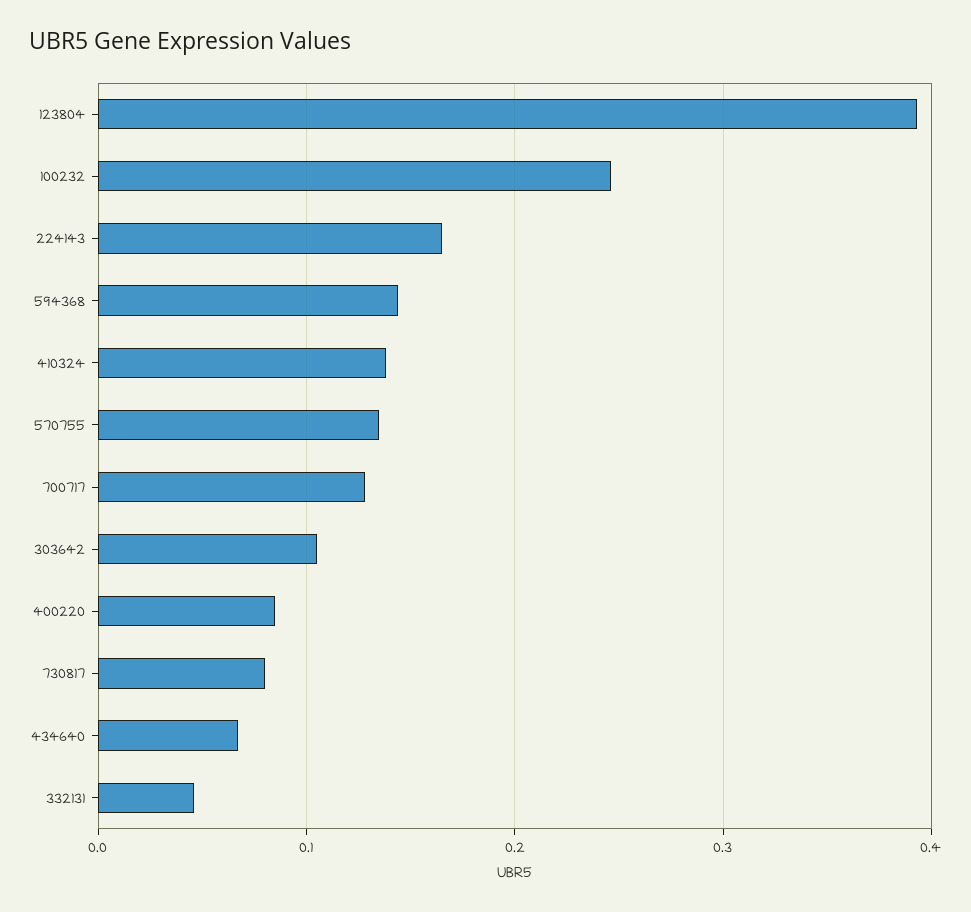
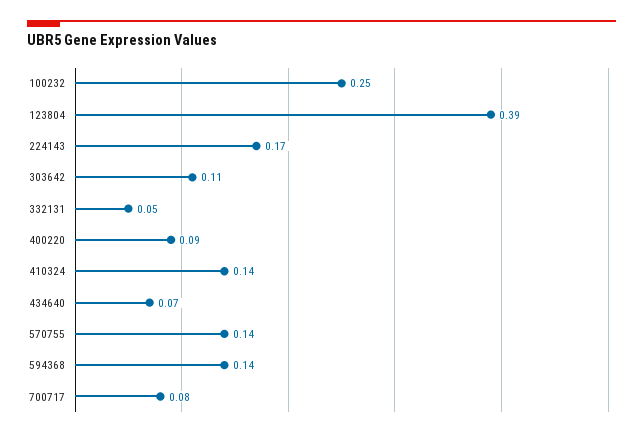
  {
    "123804": 0.39,
    "100232": 0.25,
    "224143": 0.17,
    "594368": 0.14,
    "410324": 0.14,
    "570755": 0.14,
-   "700717": 0.13,
+   "700717": 0.08,
    "303642": 0.11,
    "400220": 0.09,
-   "730817": 0.08,
    "434640": 0.07,
    "332131": 0.05
  }

